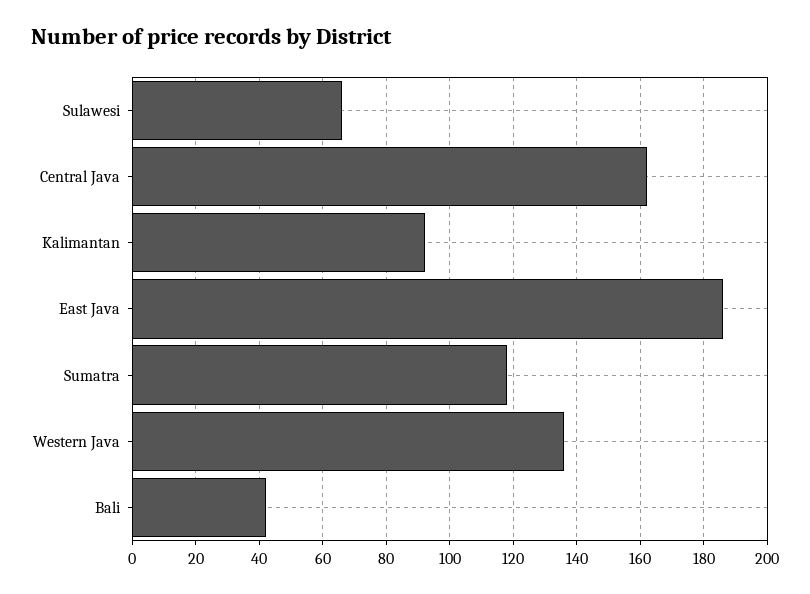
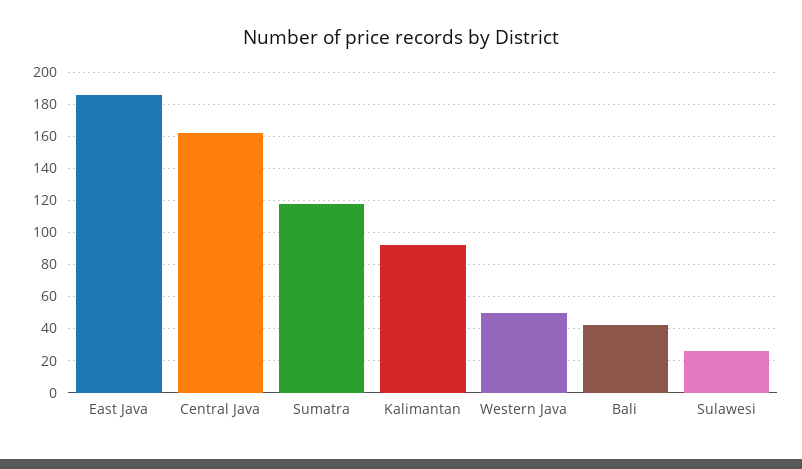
  {
-   "Sulawesi": 65,
+   "Sulawesi": 25,
    "Central Java": 160,
    "Kalimantan": 90,
    "East Java": 185,
    "Sumatra": 120,
-   "Western Java": 135,
+   "Western Java": 50,
    "Bali": 40
  }

